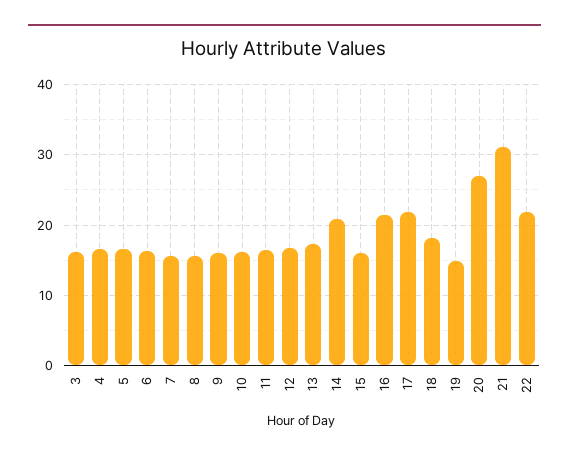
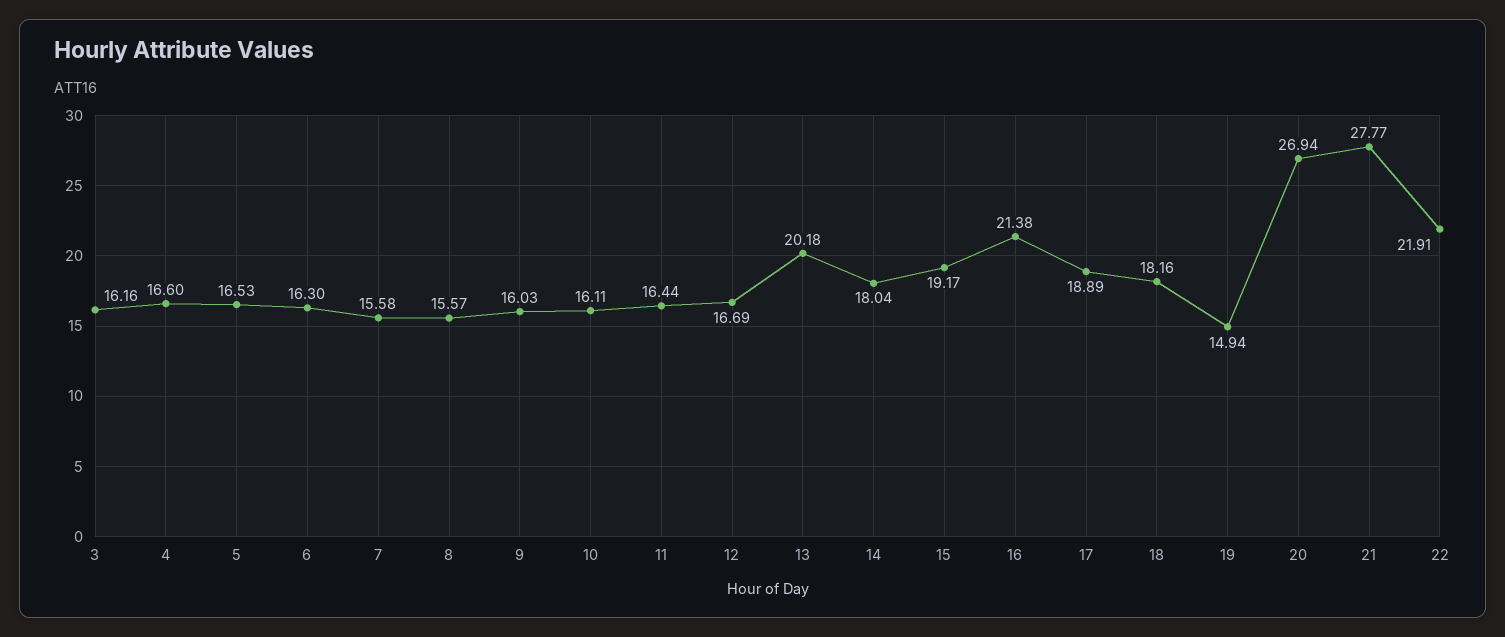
  {
    "3": 16.16,
    "4": 16.6,
    "5": 16.53,
    "6": 16.3,
    "7": 15.58,
    "8": 15.57,
    "9": 16.03,
    "10": 16.11,
    "11": 16.44,
    "12": 16.69,
-   "13": 17,
+   "13": 20.18,
-   "14": 21,
+   "14": 18.04,
-   "15": 16,
+   "15": 19.17,
    "16": 21.38,
-   "17": 22,
+   "17": 18.89,
    "18": 18.16,
    "19": 14.94,
    "20": 26.94,
-   "21": 31,
+   "21": 27.77,
    "22": 21.91
  }

